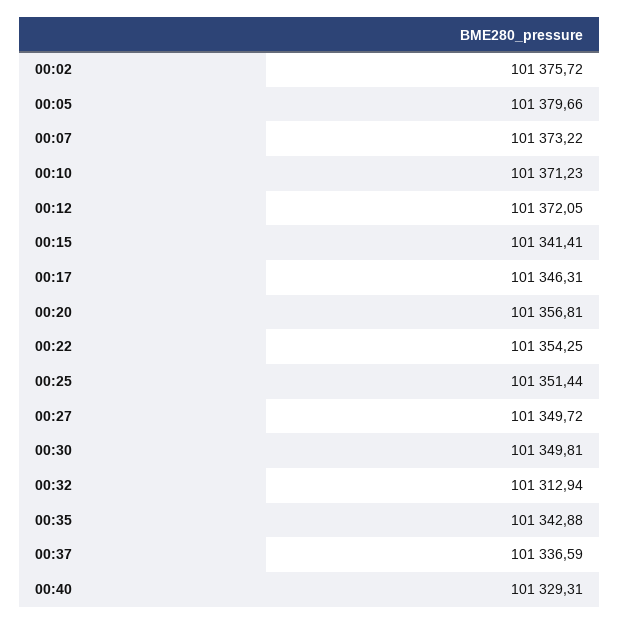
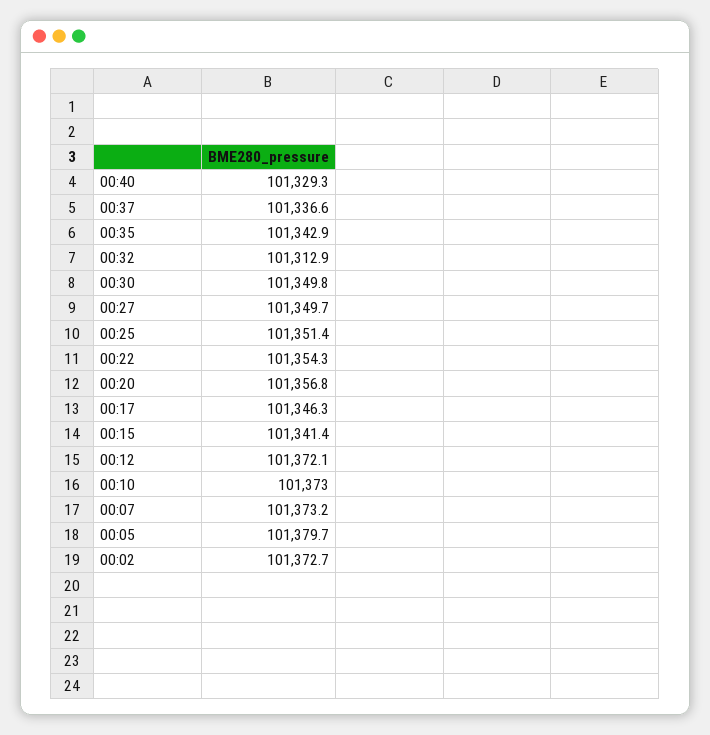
  {
-   "00:02": 101375.72,
+   "00:02": 101372.7,
    "00:05": 101379.66,
    "00:07": 101373.22,
-   "00:10": 101371.23,
+   "00:10": 101373,
    "00:12": 101372.05,
    "00:15": 101341.41,
    "00:17": 101346.31,
    "00:20": 101356.81,
    "00:22": 101354.25,
    "00:25": 101351.44,
    "00:27": 101349.72,
    "00:30": 101349.81,
    "00:32": 101312.94,
    "00:35": 101342.88,
    "00:37": 101336.59,
    "00:40": 101329.31
  }

